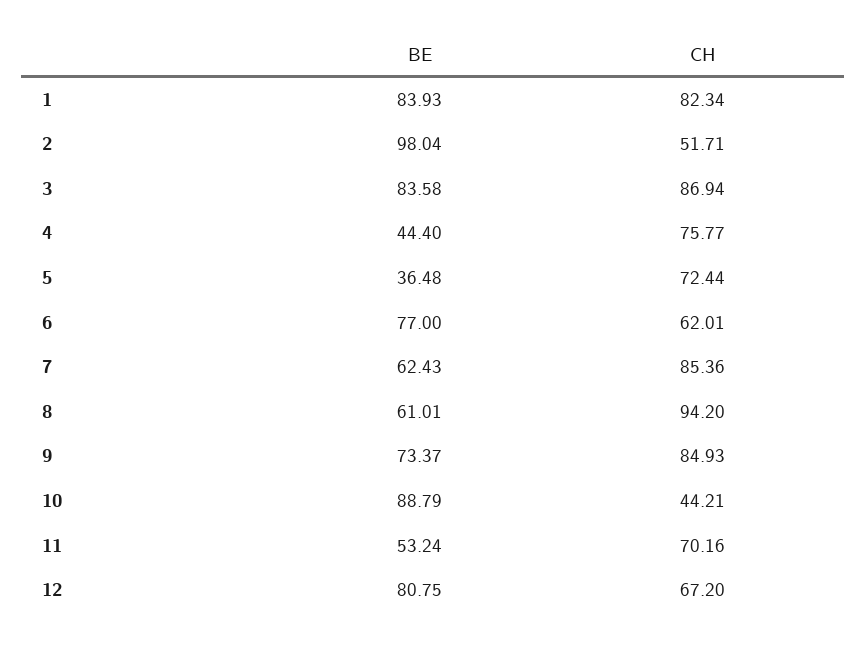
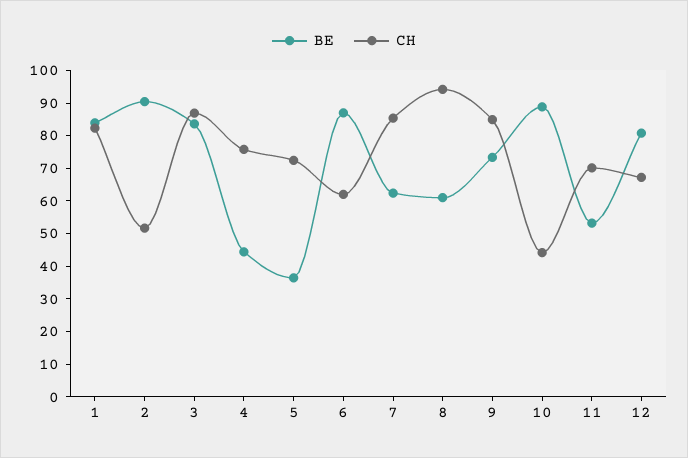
  {
    "BE": {
      "1": 83.93,
-     "2": 98.04,
+     "2": 90,
      "3": 83.58,
      "4": 44.4,
      "5": 36.48,
-     "6": 77,
+     "6": 87.5,
      "7": 62.43,
      "8": 61.01,
      "9": 73.37,
      "10": 88.79,
      "11": 53.24,
      "12": 80.75
    },
    "CH": {
      "1": 82.34,
      "2": 51.71,
      "3": 86.94,
      "4": 75.77,
      "5": 72.44,
      "6": 62.01,
      "7": 85.36,
      "8": 94.2,
      "9": 84.93,
      "10": 44.21,
      "11": 70.16,
      "12": 67.2
    }
  }

